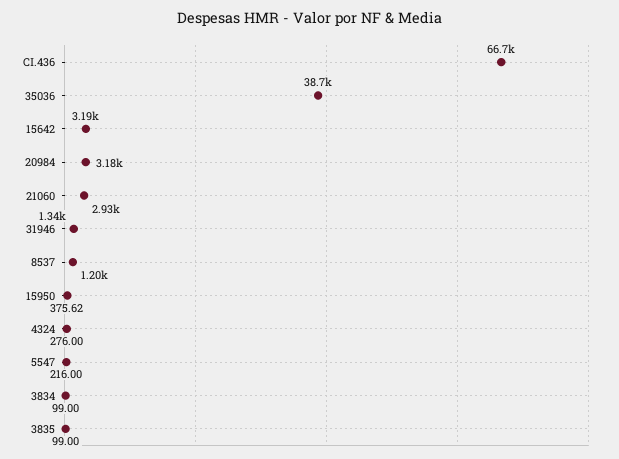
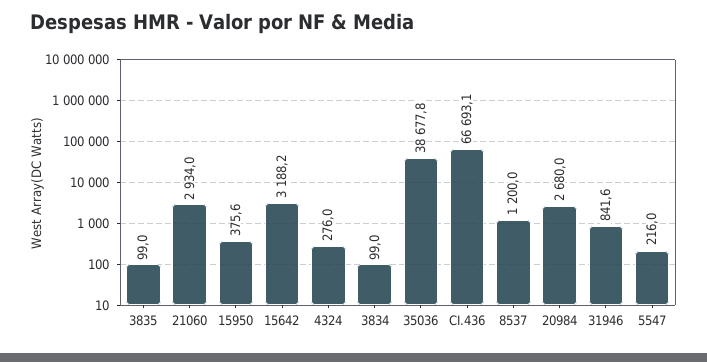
  {
    "CI.436": 66693.1,
    "35036": 38677.8,
    "15642": 3188.2,
-   "20984": 3180,
+   "20984": 2680,
    "21060": 2934,
-   "31946": 1340,
+   "31946": 841.6,
    "8537": 1200,
    "15950": 375.62,
    "4324": 276,
    "5547": 216,
    "3834": 99,
    "3835": 99
  }

